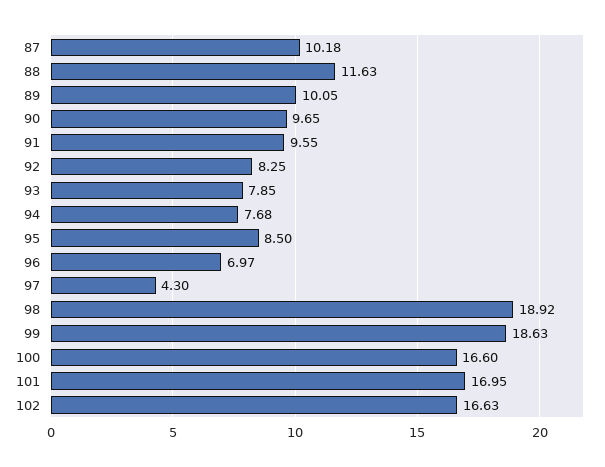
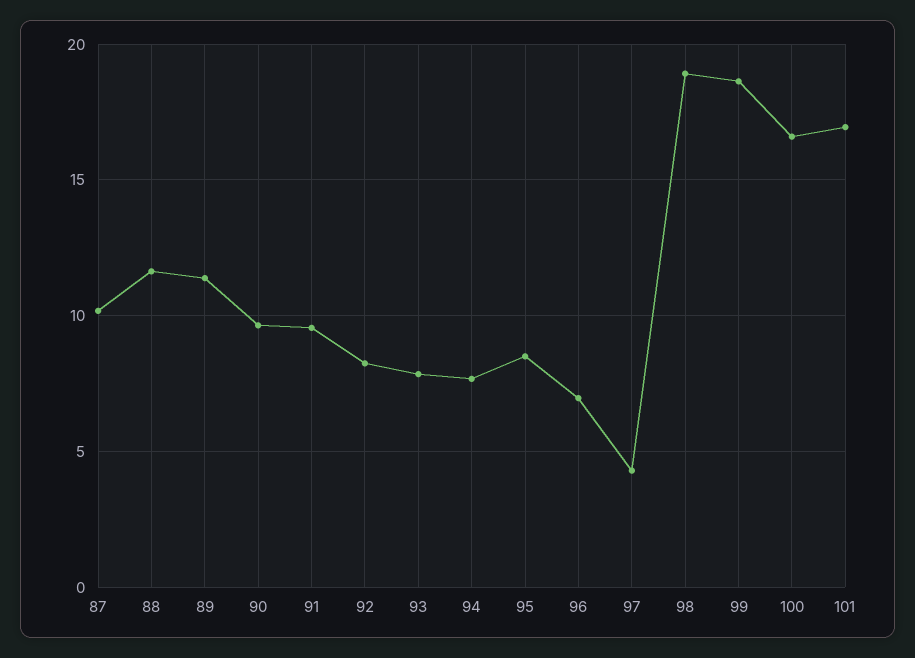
  {
    "87": 10.18,
    "88": 11.63,
-   "89": 10.05,
+   "89": 11.5,
    "90": 9.65,
    "91": 9.55,
    "92": 8.25,
    "93": 7.85,
    "94": 7.68,
    "95": 8.5,
    "96": 6.97,
    "97": 4.3,
    "98": 18.92,
    "99": 18.63,
    "100": 16.6,
-   "101": 16.95,
+   "101": 16.95
-   "102": 16.63
  }

